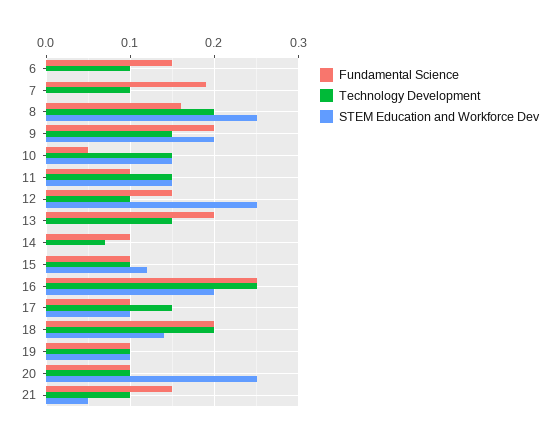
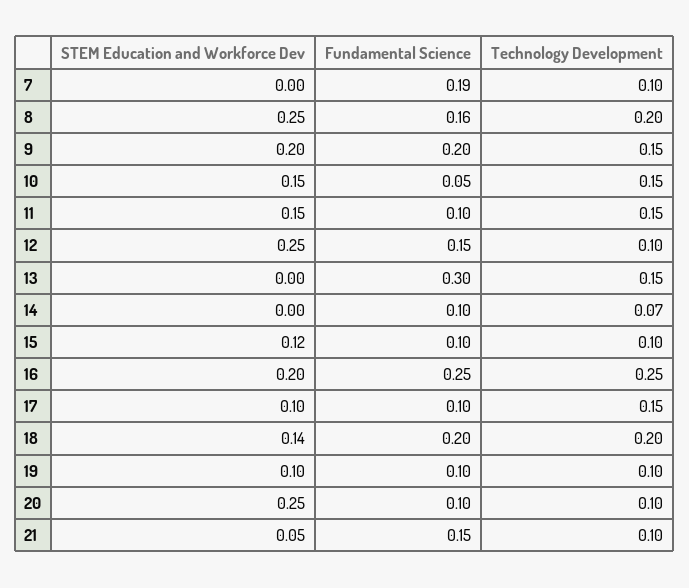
  {
    "Fundamental Science": {
-     "6": 0.15,
      "7": 0.19,
      "8": 0.16,
      "9": 0.2,
      "10": 0.05,
      "11": 0.1,
      "12": 0.15,
-     "13": 0.2,
+     "13": 0.3,
      "14": 0.1,
      "15": 0.1,
      "16": 0.25,
      "17": 0.1,
      "18": 0.2,
      "19": 0.1,
      "20": 0.1,
      "21": 0.15
    },
    "Technology Development": {
-     "6": 0.1,
      "7": 0.1,
      "8": 0.2,
      "9": 0.15,
      "10": 0.15,
      "11": 0.15,
      "12": 0.1,
      "13": 0.15,
      "14": 0.07,
      "15": 0.1,
      "16": 0.25,
      "17": 0.15,
      "18": 0.2,
      "19": 0.1,
      "20": 0.1,
      "21": 0.1
    },
    "STEM Education and Workforce Dev": {
-     "6": 0,
      "7": 0,
      "8": 0.25,
      "9": 0.2,
      "10": 0.15,
      "11": 0.15,
      "12": 0.25,
      "13": 0,
      "14": 0,
      "15": 0.12,
      "16": 0.2,
      "17": 0.1,
      "18": 0.14,
      "19": 0.1,
      "20": 0.25,
      "21": 0.05
    }
  }

